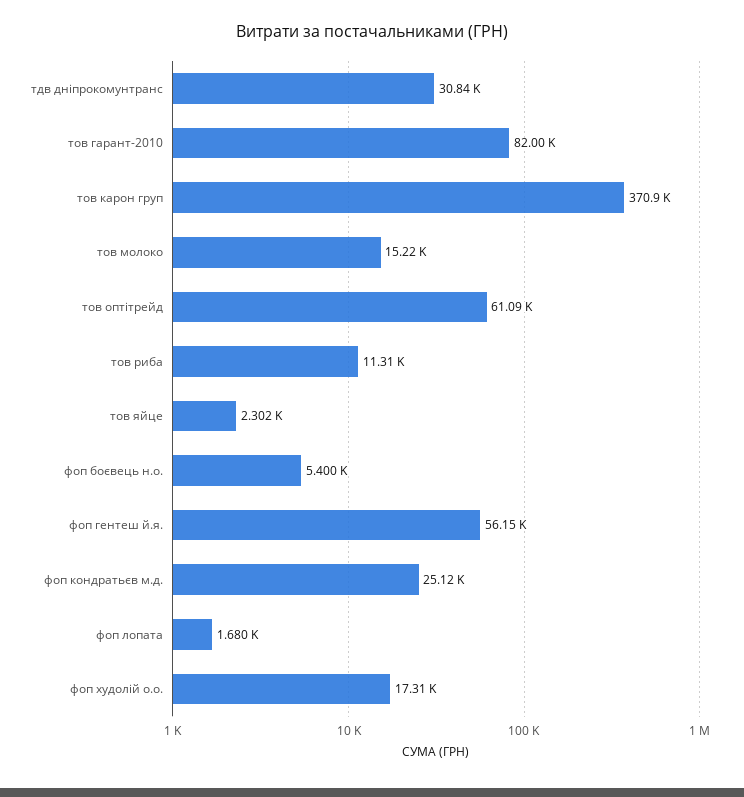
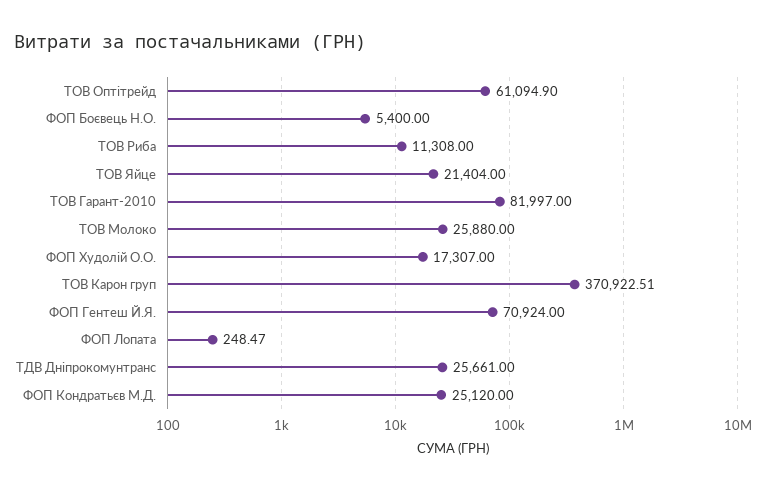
  {
-   "тдв дніпрокомунтранс": 30840,
+   "тдв дніпрокомунтранс": 25661,
    "тов гарант-2010": 81997,
    "тов карон груп": 370922.51,
-   "тов молоко": 15220,
+   "тов молоко": 25880,
    "тов оптітрейд": 61094.9,
    "тов риба": 11308,
-   "тов яйце": 2302,
+   "тов яйце": 21404,
    "фоп боєвець н.о.": 5400,
-   "фоп гентеш й.я.": 56150,
+   "фоп гентеш й.я.": 70924,
    "фоп кондратьєв м.д.": 25120,
-   "фоп лопата": 1680,
+   "фоп лопата": 248.47,
    "фоп худолій о.о.": 17307
  }

